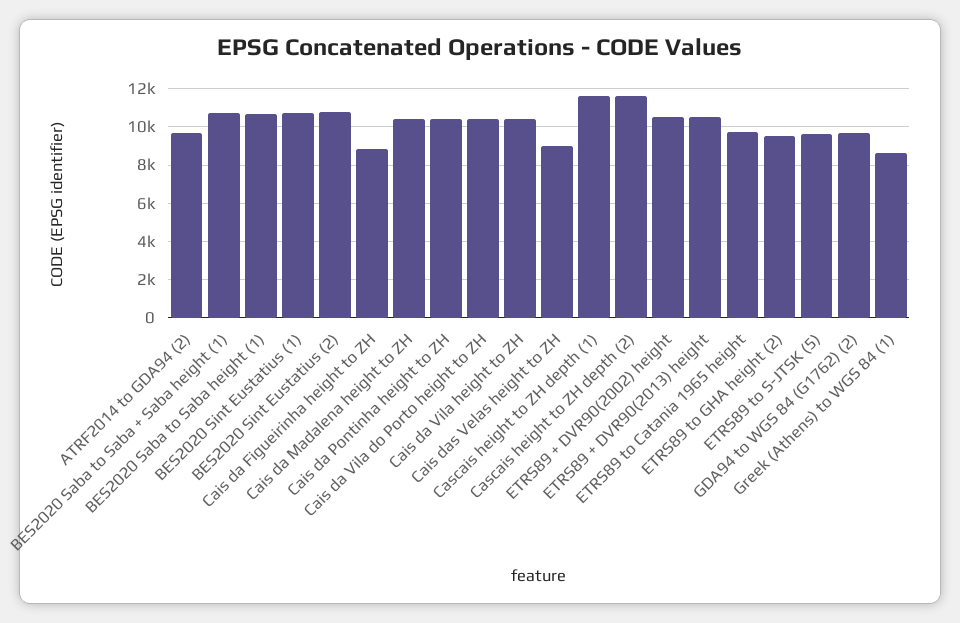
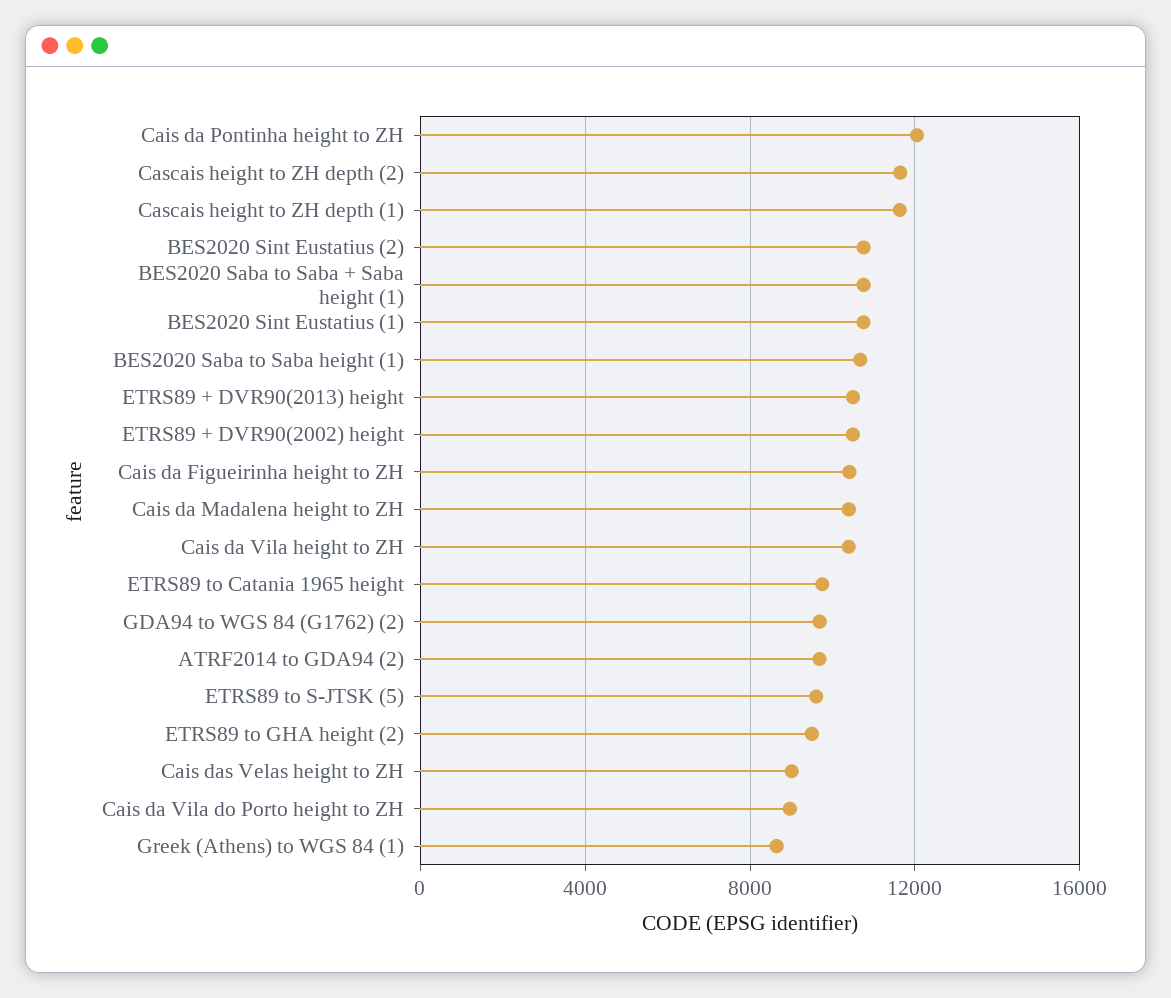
  {
    "ATRF2014 to GDA94 (2)": 9500,
    "BES2020 Saba to Saba + Saba height (1)": 11000,
    "BES2020 Saba to Saba height (1)": 10500,
    "BES2020 Sint Eustatius (1)": 11000,
    "BES2020 Sint Eustatius (2)": 11000,
-   "Cais da Figueirinha height to ZH": 9000,
+   "Cais da Figueirinha height to ZH": 10500,
    "Cais da Madalena height to ZH": 10500,
-   "Cais da Pontinha height to ZH": 10500,
+   "Cais da Pontinha height to ZH": 12000,
-   "Cais da Vila do Porto height to ZH": 10500,
+   "Cais da Vila do Porto height to ZH": 9000,
    "Cais da Vila height to ZH": 10500,
    "Cais das Velas height to ZH": 9000,
    "Cascais height to ZH depth (1)": 11500,
    "Cascais height to ZH depth (2)": 11500,
    "ETRS89 + DVR90(2002) height": 10500,
    "ETRS89 + DVR90(2013) height": 10500,
    "ETRS89 to Catania 1965 height": 10000,
    "ETRS89 to GHA height (2)": 9500,
    "ETRS89 to S-JTSK (5)": 9500,
    "GDA94 to WGS 84 (G1762) (2)": 9500,
    "Greek (Athens) to WGS 84 (1)": 8500
  }

